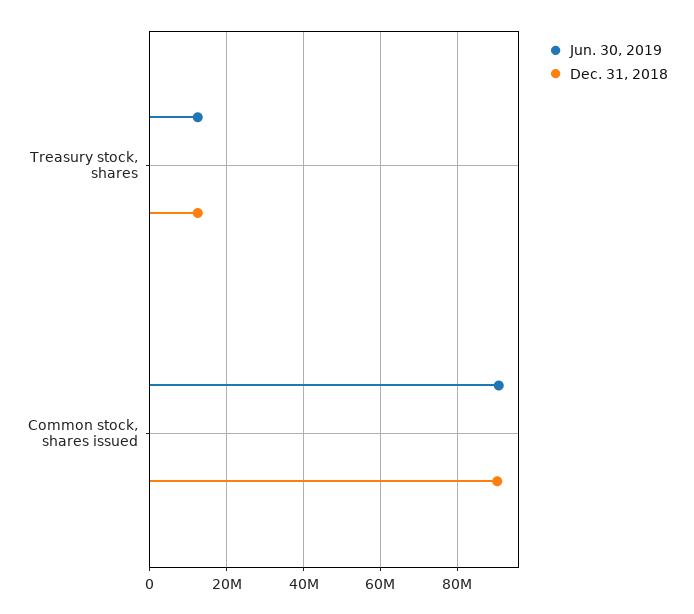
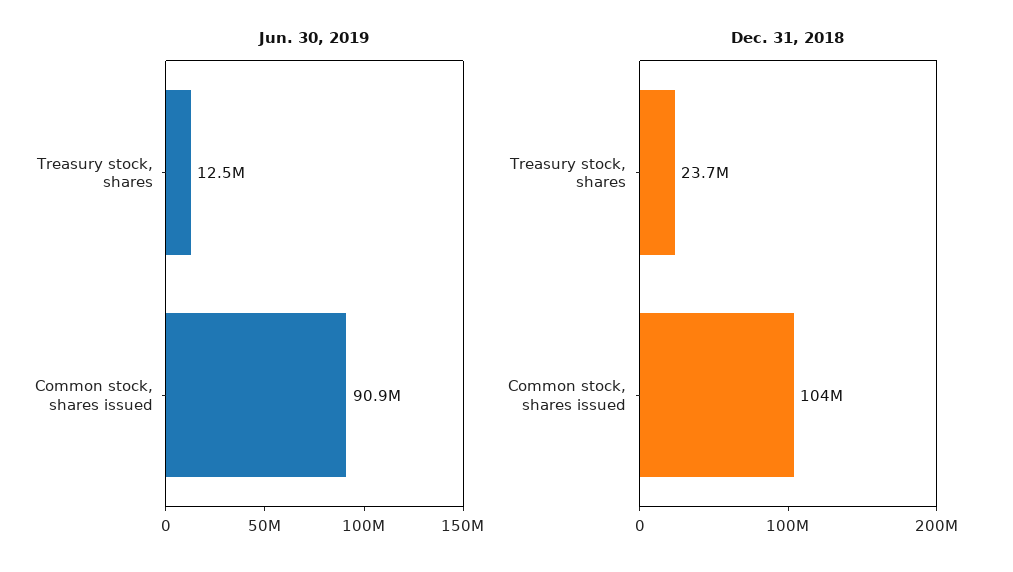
  {
    "Jun. 30, 2019": {
      "Treasury stock, shares": 12500000,
      "Common stock, shares issued": 90900000
    },
    "Dec. 31, 2018": {
-     "Treasury stock, shares": 12000000,
+     "Treasury stock, shares": 23700000,
-     "Common stock, shares issued": 90000000
+     "Common stock, shares issued": 104000000
    }
  }

